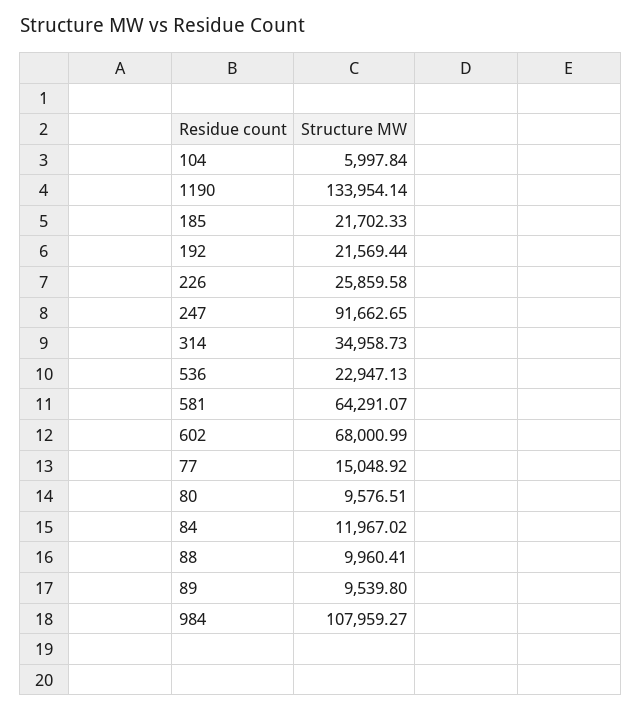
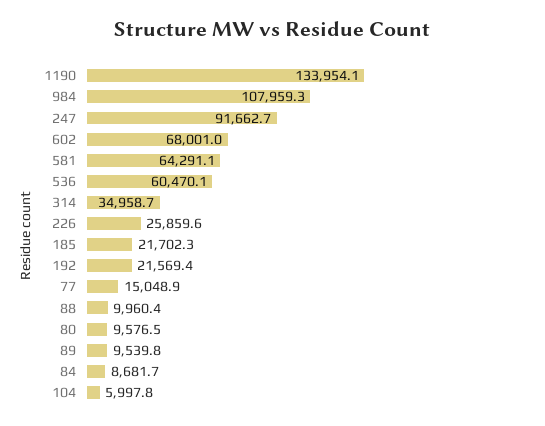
  {
    "104": 5997.84,
    "1190": 133954.14,
    "185": 21702.33,
    "192": 21569.44,
    "226": 25859.58,
    "247": 91662.65,
    "314": 34958.73,
-   "536": 22947.13,
+   "536": 60470.1,
    "581": 64291.07,
    "602": 68000.99,
    "77": 15048.92,
    "80": 9576.51,
-   "84": 11967.02,
+   "84": 8681.7,
    "88": 9960.41,
    "89": 9539.8,
    "984": 107959.27
  }

